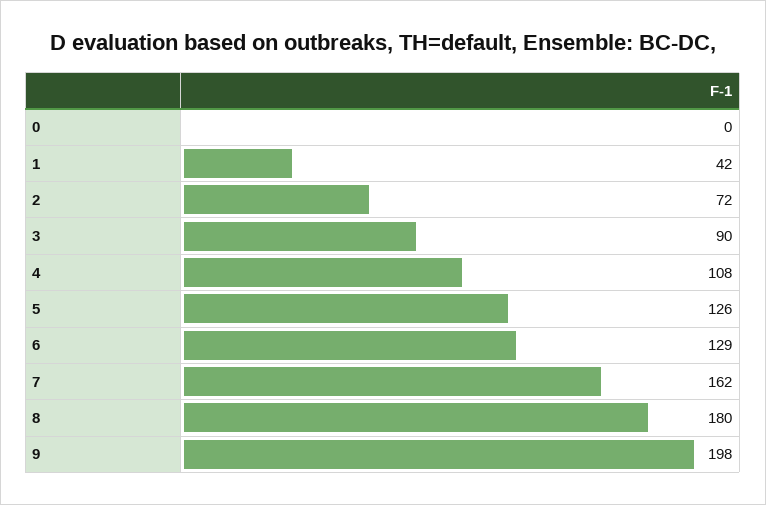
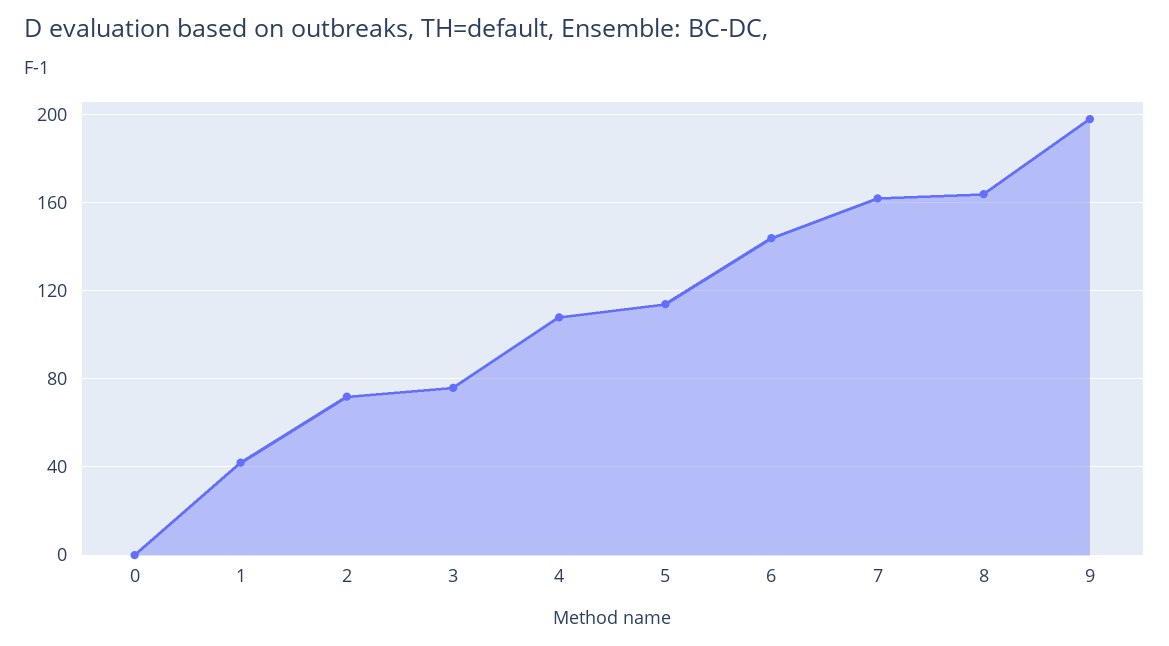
  {
    "0": 0,
    "1": 42,
    "2": 72,
-   "3": 90,
+   "3": 75,
    "4": 108,
-   "5": 126,
+   "5": 115,
-   "6": 129,
+   "6": 145,
    "7": 162,
-   "8": 180,
+   "8": 165,
    "9": 198
  }

